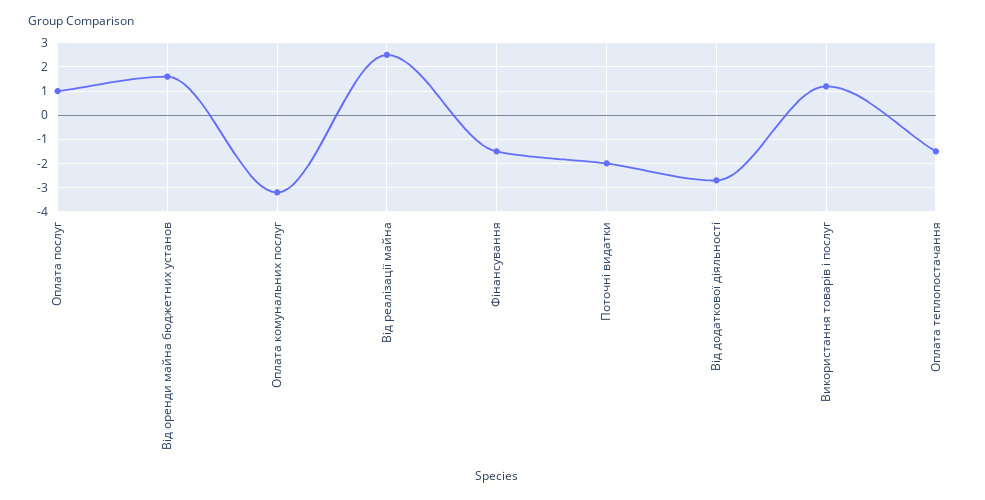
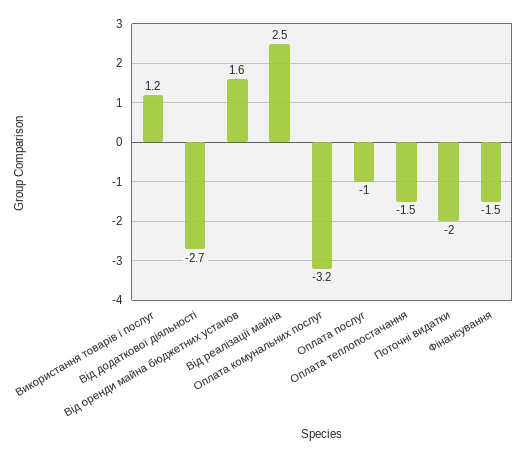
  {
-   "Оплата послуг": 1,
+   "Оплата послуг": -1,
    "Від оренди майна бюджетних установ": 1.6,
    "Оплата комунальних послуг": -3.2,
    "Від реалізації майна": 2.5,
    "Фінансування": -1.5,
    "Поточні видатки": -2,
    "Від додаткової діяльності": -2.7,
    "Використання товарів і послуг": 1.2,
    "Оплата теплопостачання": -1.5
  }

